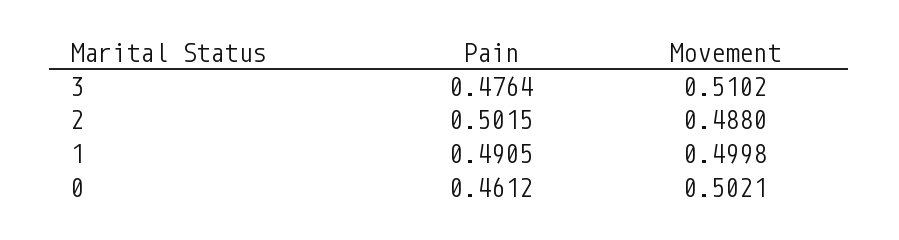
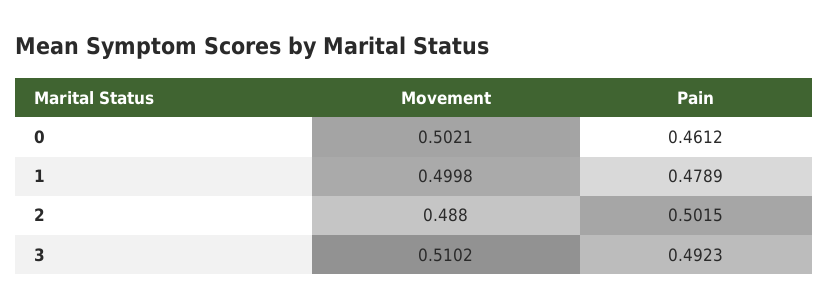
  {
    "Pain": {
-     "3": 0.4764,
+     "3": 0.4923,
      "2": 0.5015,
-     "1": 0.4905,
+     "1": 0.4789,
      "0": 0.4612
    },
    "Movement": {
      "3": 0.5102,
      "2": 0.488,
      "1": 0.4998,
      "0": 0.5021
    }
  }

